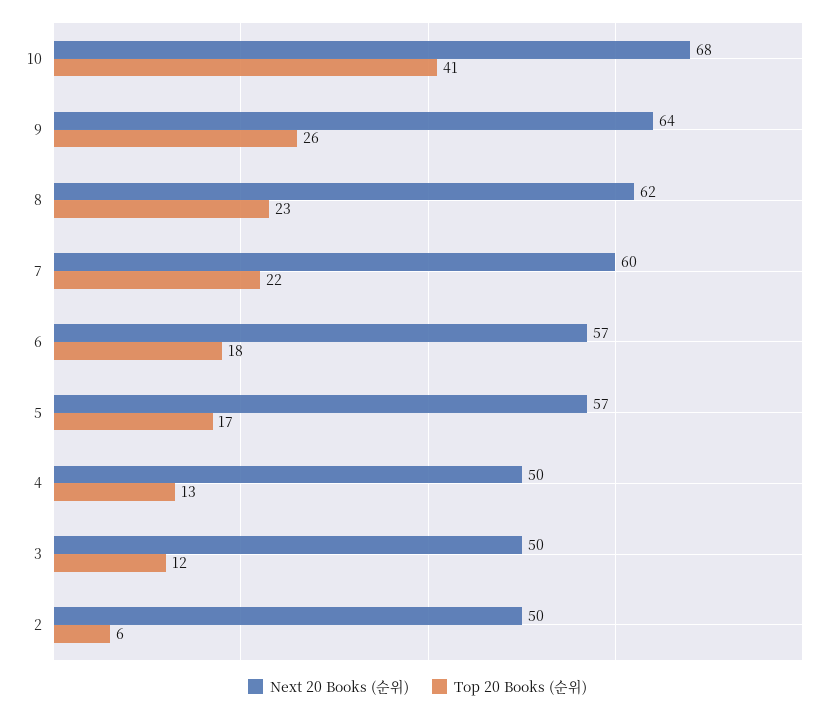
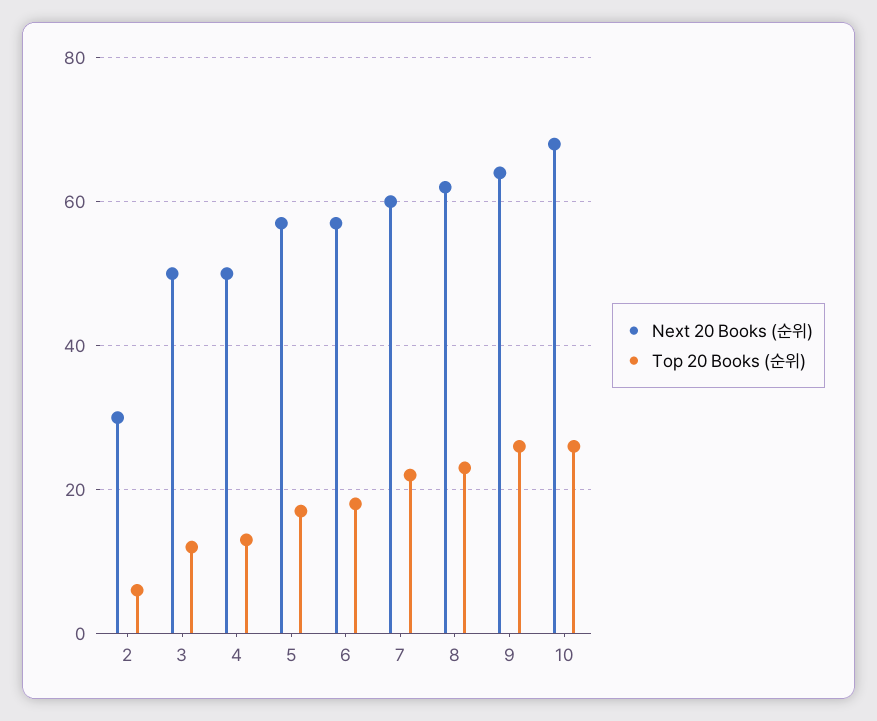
  {
    "Next 20 Books (순위)": {
      "10": 68,
      "9": 64,
      "8": 62,
      "7": 60,
      "6": 57,
      "5": 57,
      "4": 50,
      "3": 50,
-     "2": 50
+     "2": 30
    },
    "Top 20 Books (순위)": {
-     "10": 41,
+     "10": 25,
      "9": 26,
      "8": 23,
      "7": 22,
      "6": 18,
      "5": 17,
      "4": 13,
      "3": 12,
      "2": 6
    }
  }

